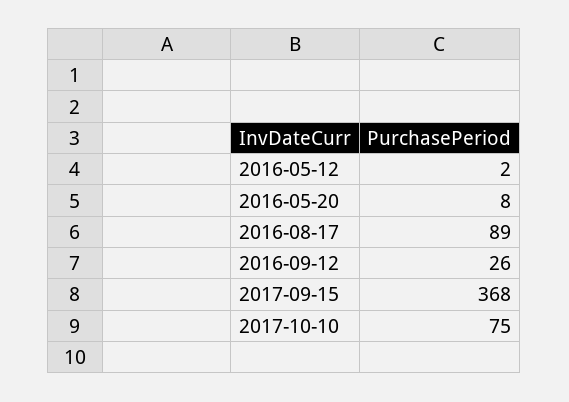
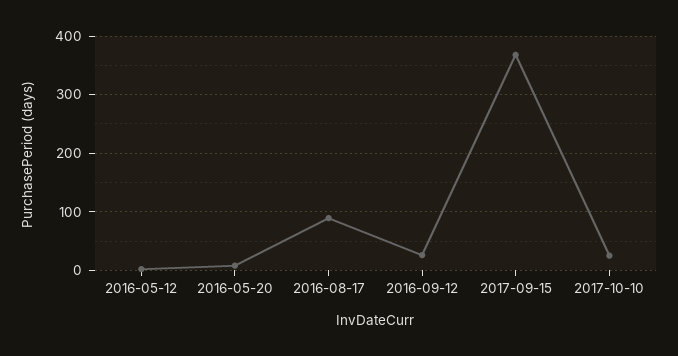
  {
    "2016-05-12": 2,
    "2016-05-20": 8,
    "2016-08-17": 89,
    "2016-09-12": 26,
    "2017-09-15": 368,
-   "2017-10-10": 75
+   "2017-10-10": 20
  }

